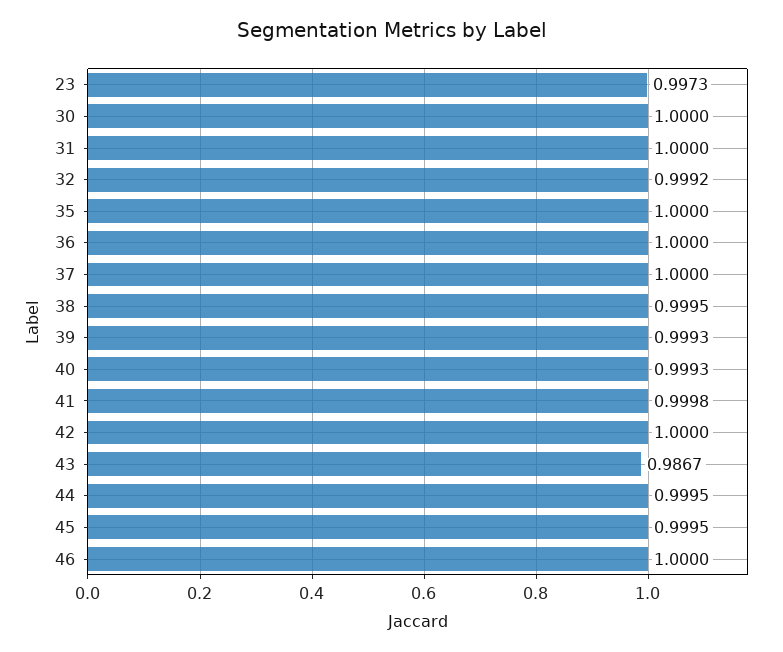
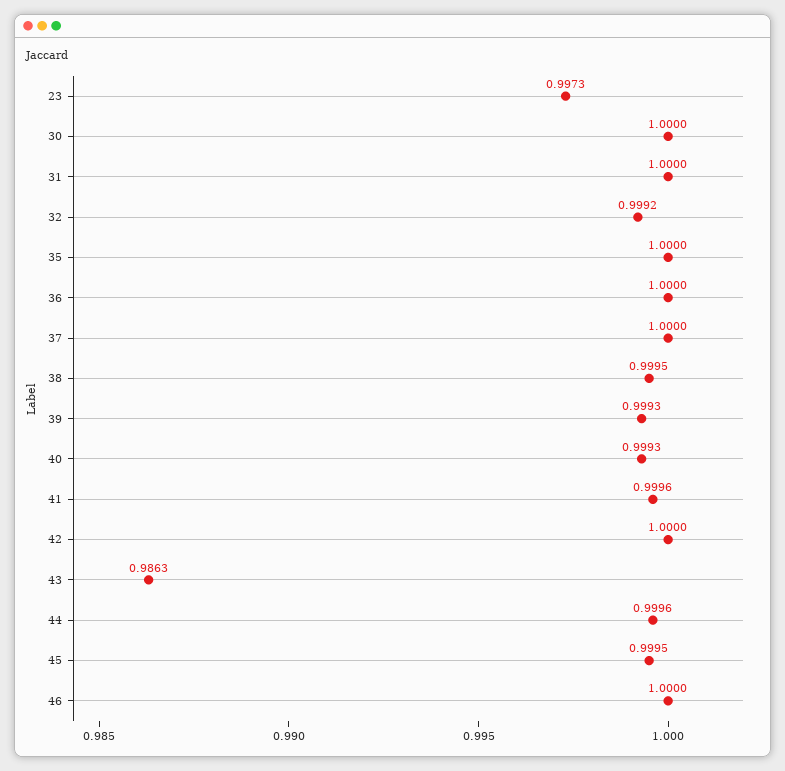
  {
    "23": 0.9973,
    "30": 1,
    "31": 1,
    "32": 0.9992,
    "35": 1,
    "36": 1,
    "37": 1,
    "38": 0.9995,
    "39": 0.9993,
    "40": 0.9993,
-   "41": 0.9998,
+   "41": 0.9996,
    "42": 1,
-   "43": 0.9867,
+   "43": 0.9863,
-   "44": 0.9995,
+   "44": 0.9996,
    "45": 0.9995,
    "46": 1
  }

